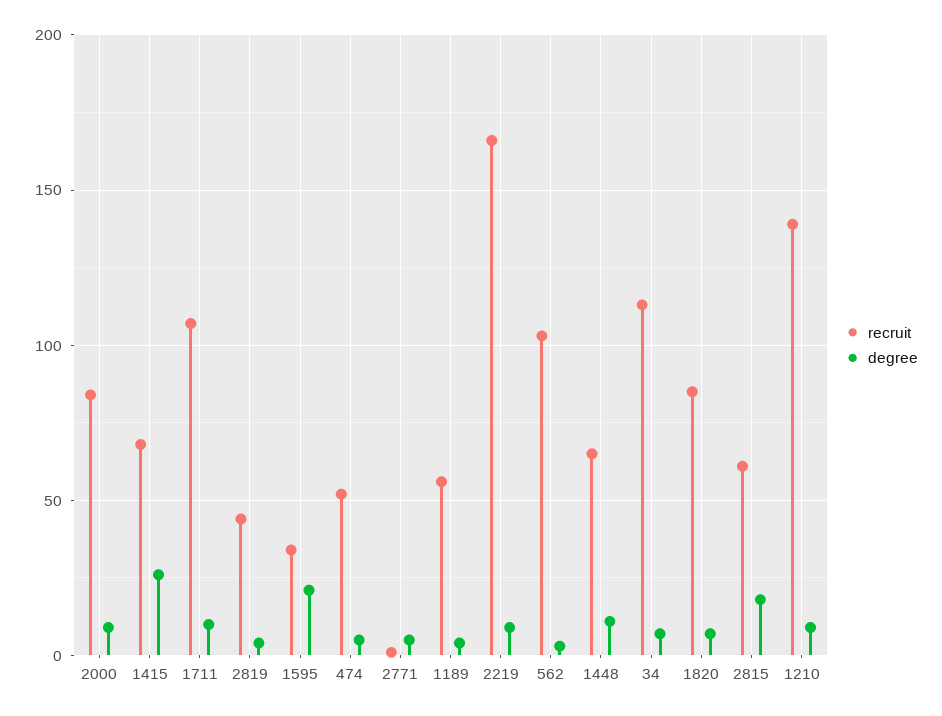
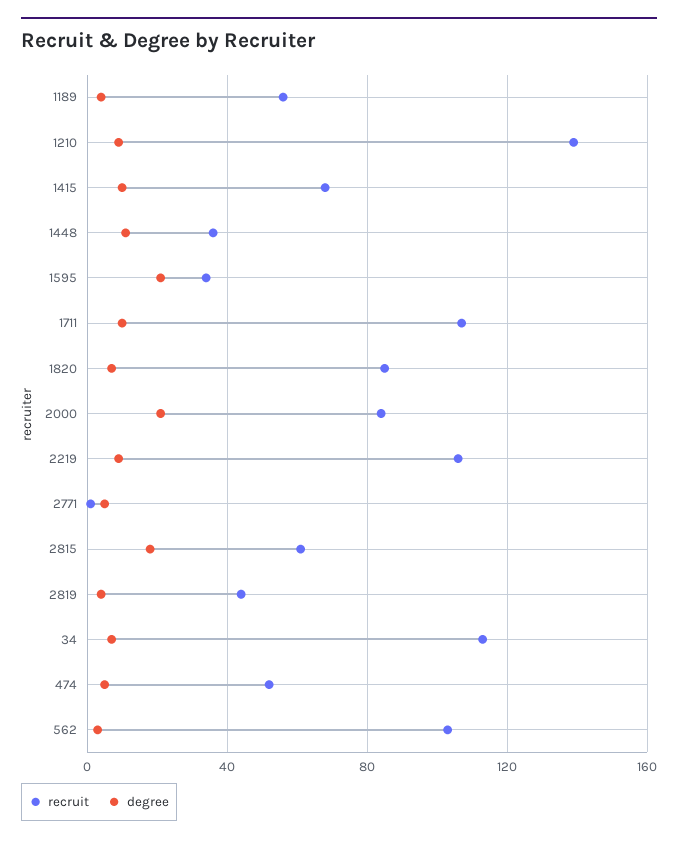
  {
    "recruit": {
      "2000": 85,
      "1415": 70,
      "1711": 105,
      "2819": 45,
      "1595": 35,
      "474": 50,
      "2771": 0,
      "1189": 55,
-     "2219": 165,
+     "2219": 105,
      "562": 105,
-     "1448": 65,
+     "1448": 35,
      "34": 115,
      "1820": 85,
      "2815": 60,
      "1210": 140
    },
    "degree": {
-     "2000": 10,
+     "2000": 20,
-     "1415": 25,
+     "1415": 10,
      "1711": 10,
      "2819": 5,
      "1595": 20,
      "474": 5,
      "2771": 5,
      "1189": 5,
      "2219": 10,
      "562": 5,
      "1448": 10,
      "34": 5,
      "1820": 5,
      "2815": 20,
      "1210": 10
    }
  }

